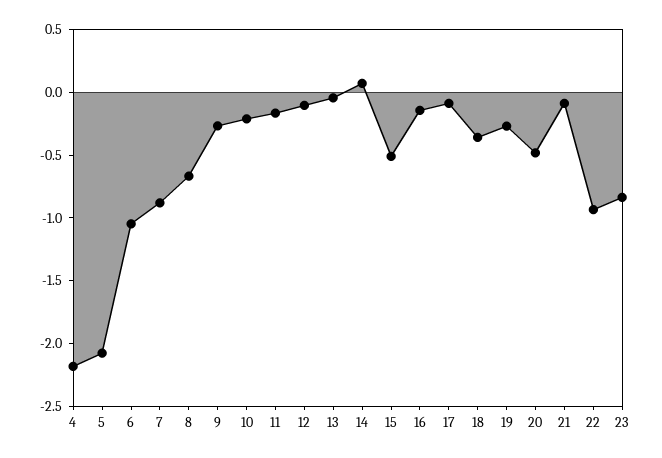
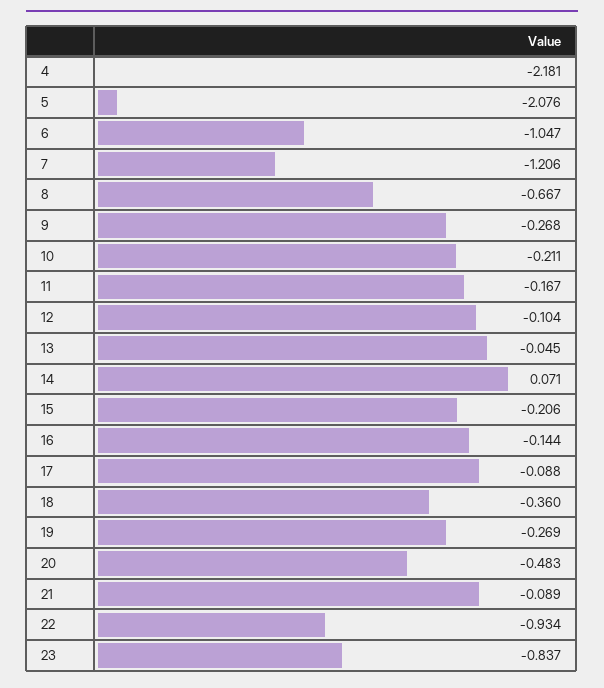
  {
    "4": -2.181,
    "5": -2.076,
    "6": -1.047,
-   "7": -0.9,
+   "7": -1.206,
    "8": -0.667,
    "9": -0.268,
    "10": -0.211,
    "11": -0.167,
    "12": -0.104,
    "13": -0.045,
    "14": 0.071,
-   "15": -0.5,
+   "15": -0.206,
    "16": -0.144,
    "17": -0.088,
    "18": -0.36,
    "19": -0.269,
    "20": -0.483,
    "21": -0.089,
    "22": -0.934,
    "23": -0.837
  }

